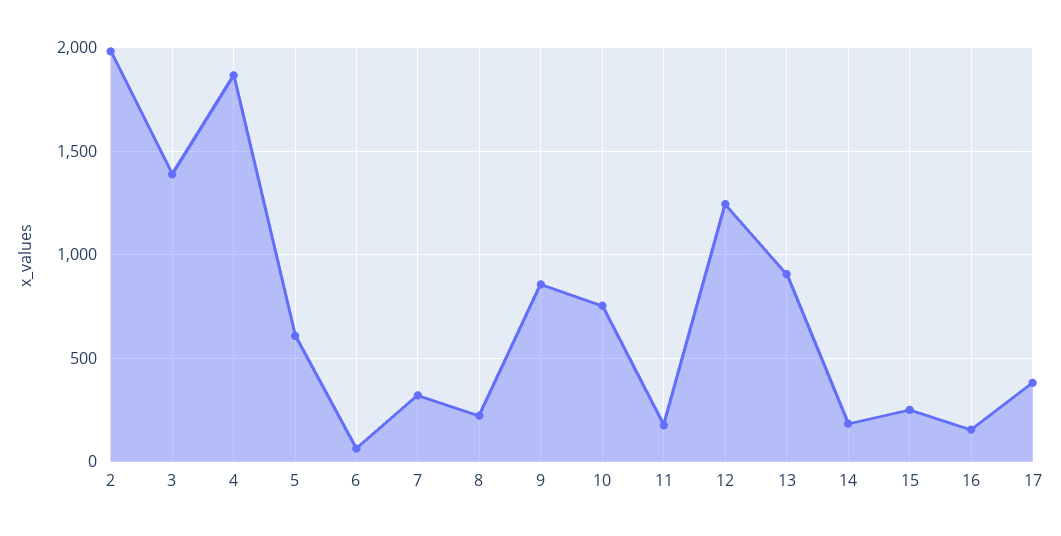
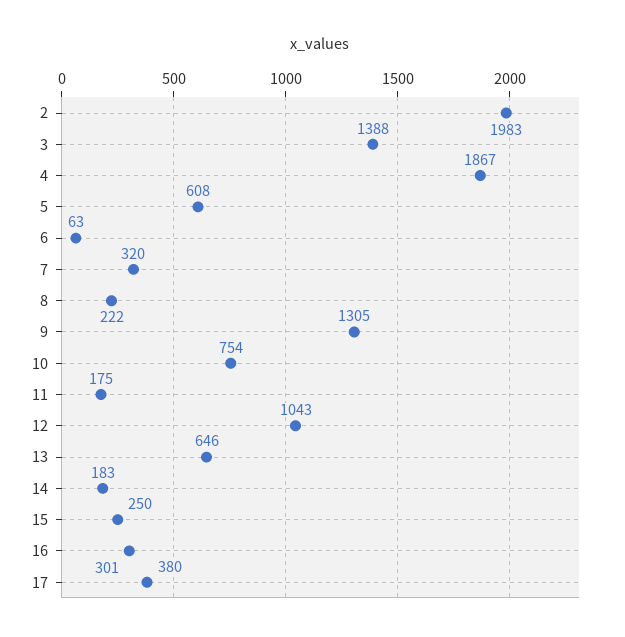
  {
    "2": 1983,
    "3": 1388,
    "4": 1867,
    "5": 608,
    "6": 63,
    "7": 320,
    "8": 222,
-   "9": 850,
+   "9": 1305,
    "10": 754,
    "11": 175,
-   "12": 1250,
+   "12": 1043,
-   "13": 900,
+   "13": 646,
    "14": 183,
    "15": 250,
-   "16": 150,
+   "16": 301,
    "17": 380
  }

